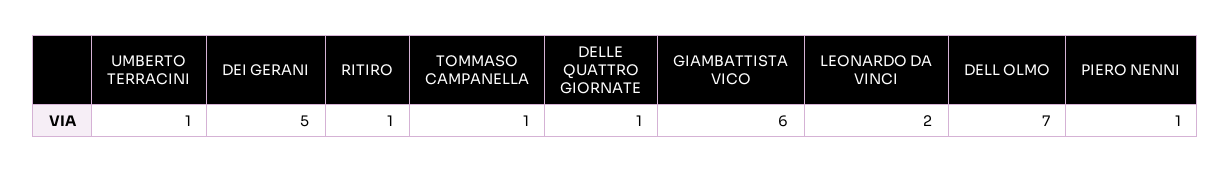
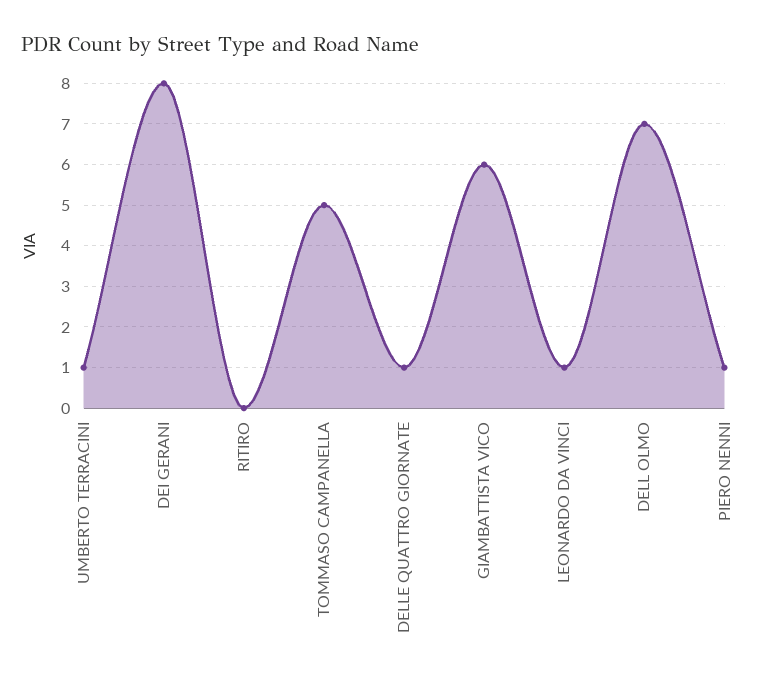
  {
    "UMBERTO TERRACINI": 1,
-   "DEI GERANI": 5,
+   "DEI GERANI": 8,
-   "RITIRO": 1,
+   "RITIRO": 0,
-   "TOMMASO CAMPANELLA": 1,
+   "TOMMASO CAMPANELLA": 5,
    "DELLE QUATTRO GIORNATE": 1,
    "GIAMBATTISTA VICO": 6,
-   "LEONARDO DA VINCI": 2,
+   "LEONARDO DA VINCI": 1,
    "DELL OLMO": 7,
    "PIERO NENNI": 1
  }

